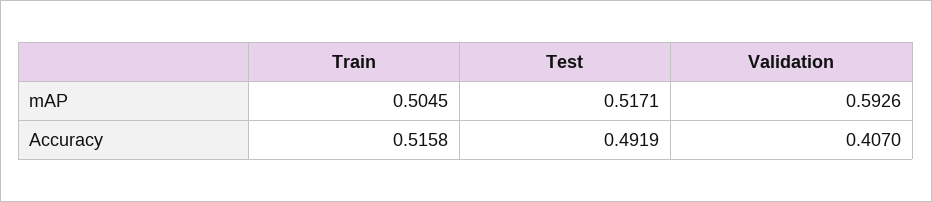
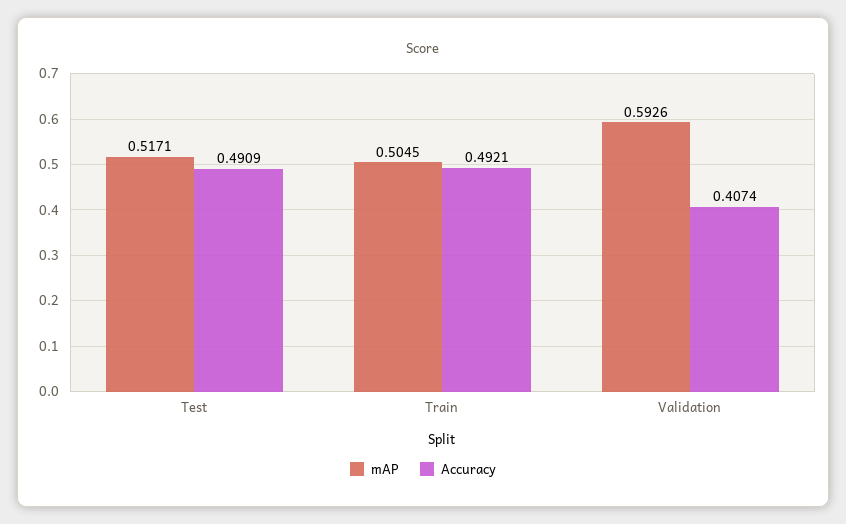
  {
    "mAP": {
      "Train": 0.5045,
      "Test": 0.5171,
      "Validation": 0.5926
    },
    "Accuracy": {
-     "Train": 0.5158,
+     "Train": 0.4921,
-     "Test": 0.4919,
+     "Test": 0.4909,
-     "Validation": 0.407
+     "Validation": 0.4074
    }
  }

